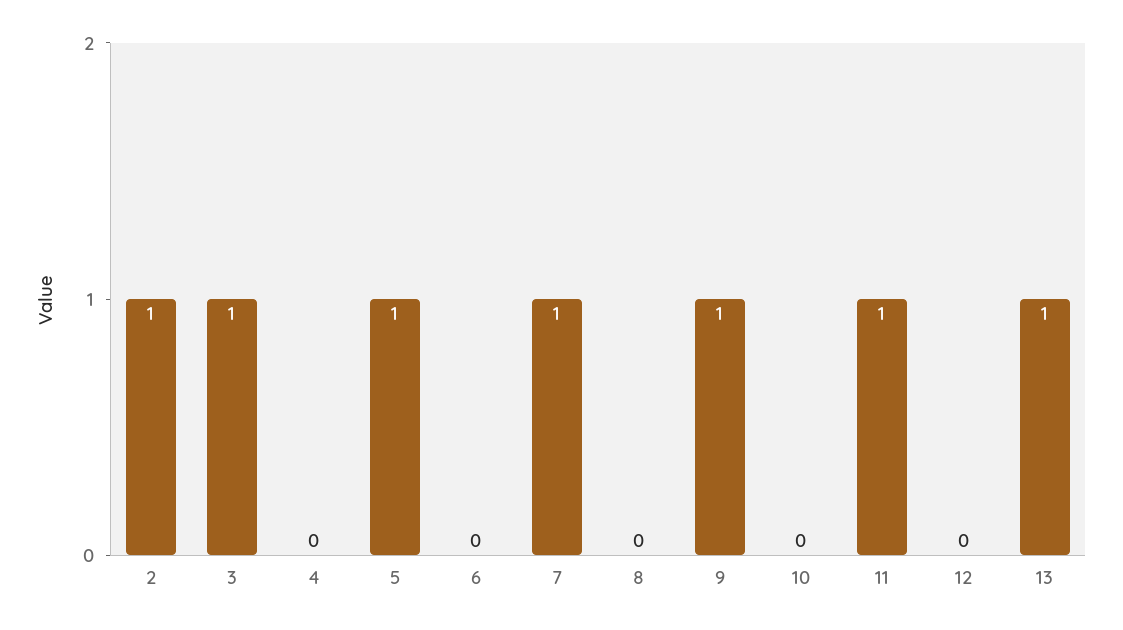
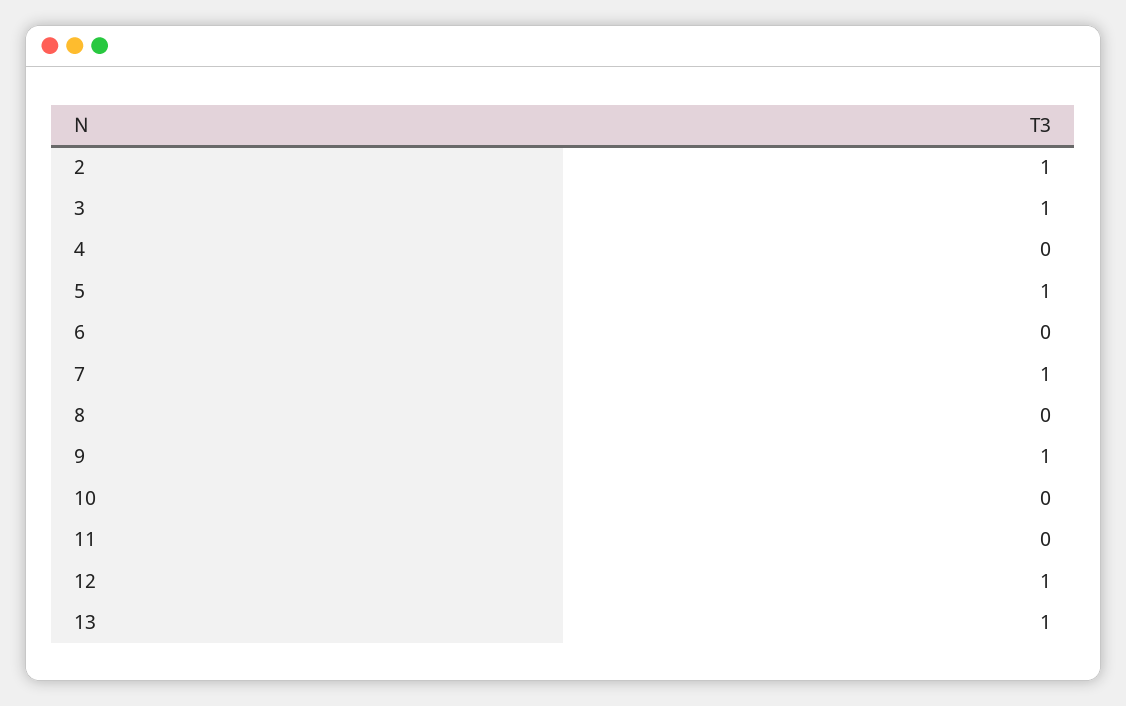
  {
    "2": 1,
    "3": 1,
    "4": 0,
    "5": 1,
    "6": 0,
    "7": 1,
    "8": 0,
    "9": 1,
    "10": 0,
-   "11": 1,
+   "11": 0,
-   "12": 0,
+   "12": 1,
    "13": 1
  }

